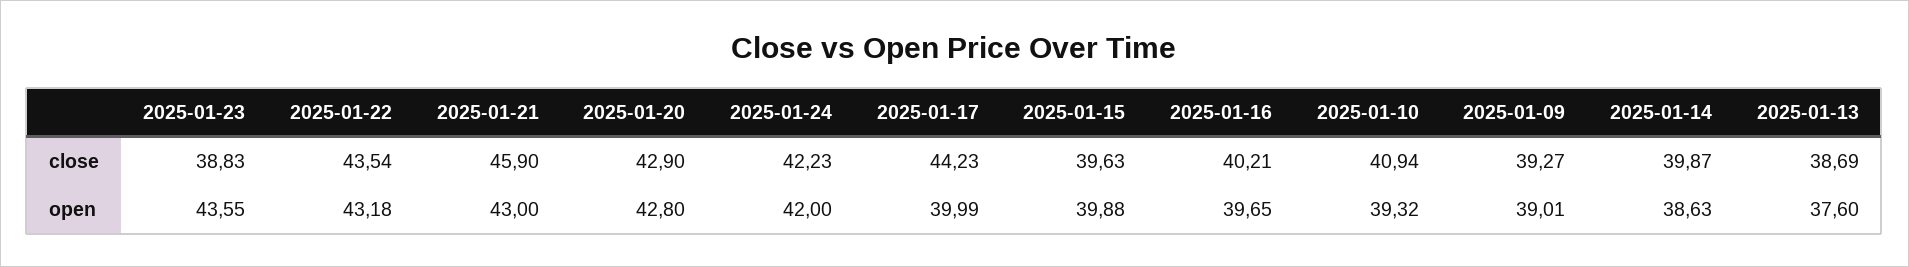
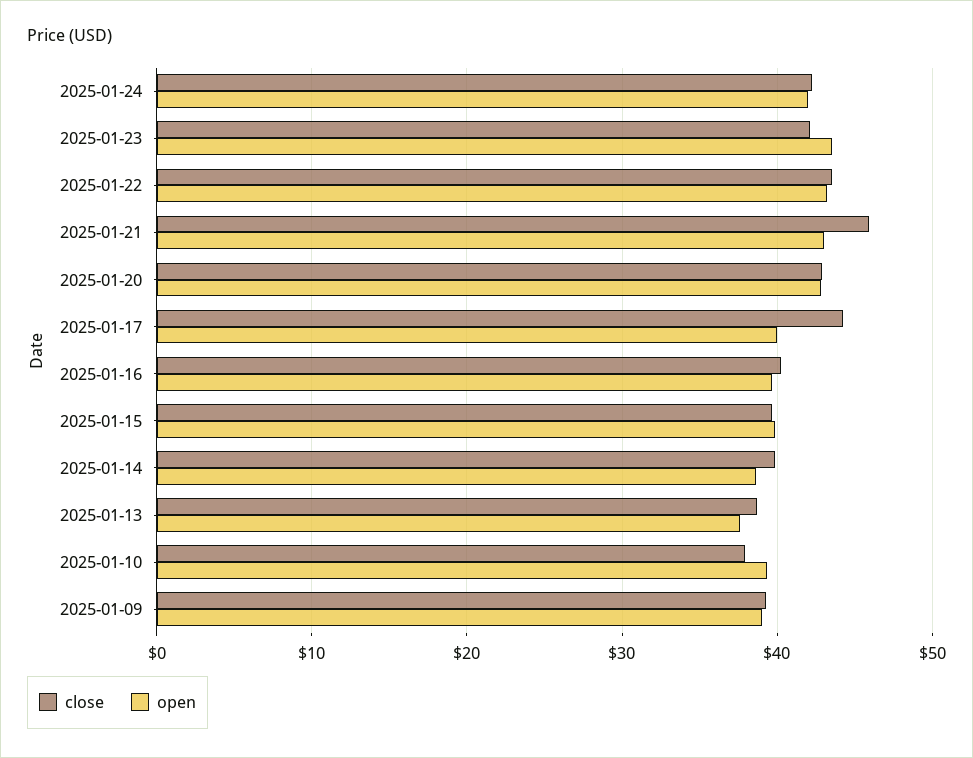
  {
    "close": {
-     "2025-01-23": 38.83,
+     "2025-01-23": 42,
      "2025-01-22": 43.54,
      "2025-01-21": 45.9,
      "2025-01-20": 42.9,
      "2025-01-24": 42.23,
      "2025-01-17": 44.23,
      "2025-01-15": 39.63,
      "2025-01-16": 40.21,
-     "2025-01-10": 40.94,
+     "2025-01-10": 38,
      "2025-01-09": 39.27,
      "2025-01-14": 39.87,
      "2025-01-13": 38.69
    },
    "open": {
      "2025-01-23": 43.55,
      "2025-01-22": 43.18,
      "2025-01-21": 43,
      "2025-01-20": 42.8,
      "2025-01-24": 42,
      "2025-01-17": 39.99,
      "2025-01-15": 39.88,
      "2025-01-16": 39.65,
      "2025-01-10": 39.32,
      "2025-01-09": 39.01,
      "2025-01-14": 38.63,
      "2025-01-13": 37.6
    }
  }

